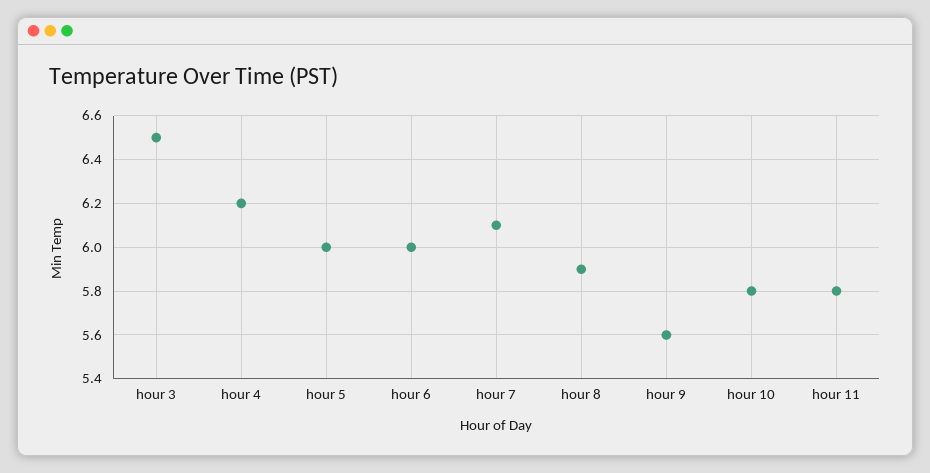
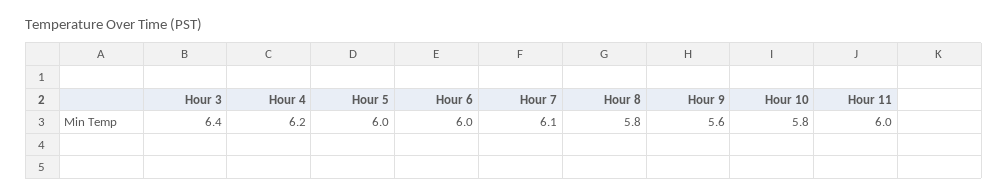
  {
-   "hour 3": 6.5,
+   "hour 3": 6.4,
    "hour 4": 6.2,
    "hour 5": 6,
    "hour 6": 6,
    "hour 7": 6.1,
-   "hour 8": 5.9,
+   "hour 8": 5.8,
    "hour 9": 5.6,
    "hour 10": 5.8,
-   "hour 11": 5.8
+   "hour 11": 6
  }

